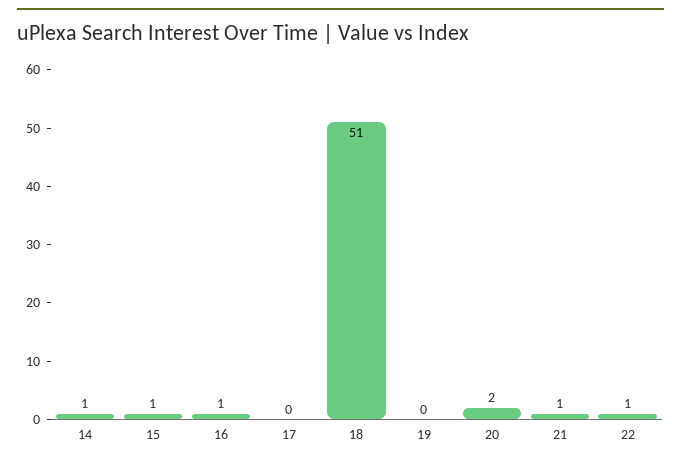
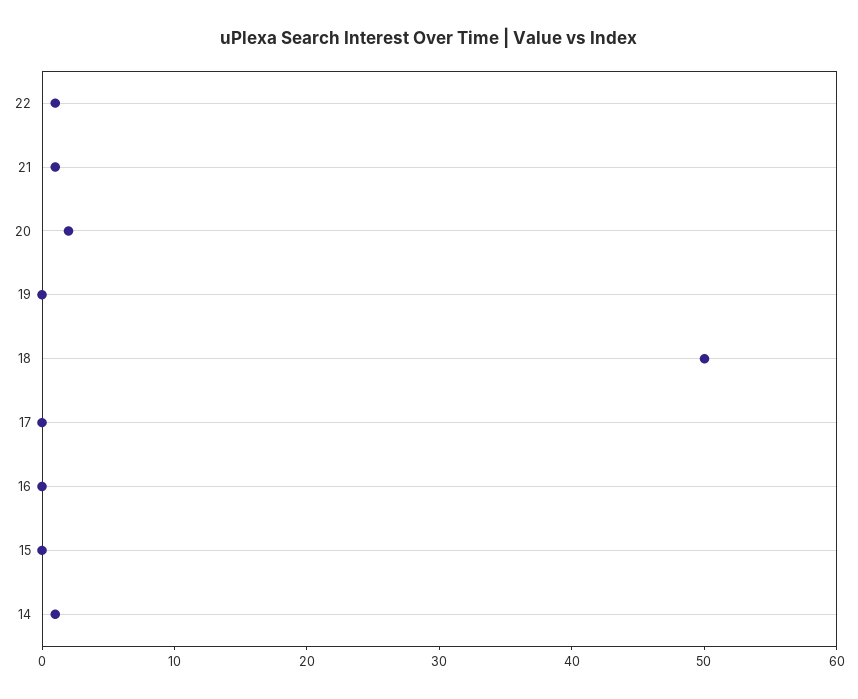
  {
    "14": 1,
-   "15": 1,
+   "15": 0,
-   "16": 1,
+   "16": 0,
    "17": 0,
-   "18": 51,
+   "18": 50,
    "19": 0,
    "20": 2,
    "21": 1,
    "22": 1
  }

